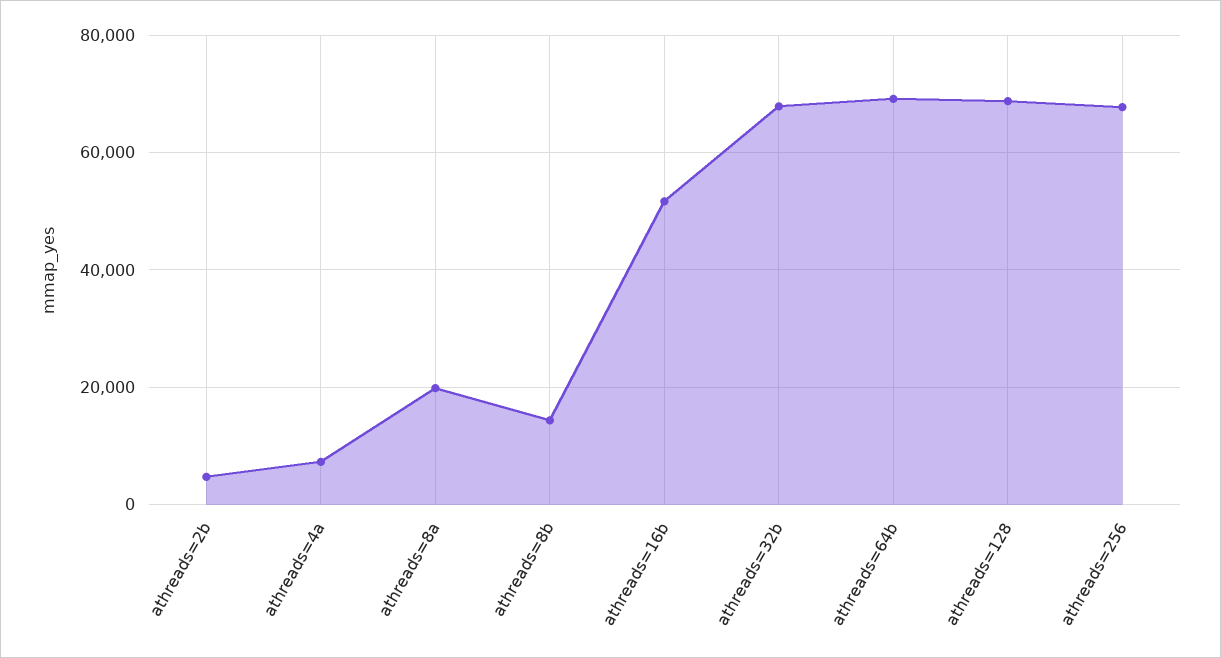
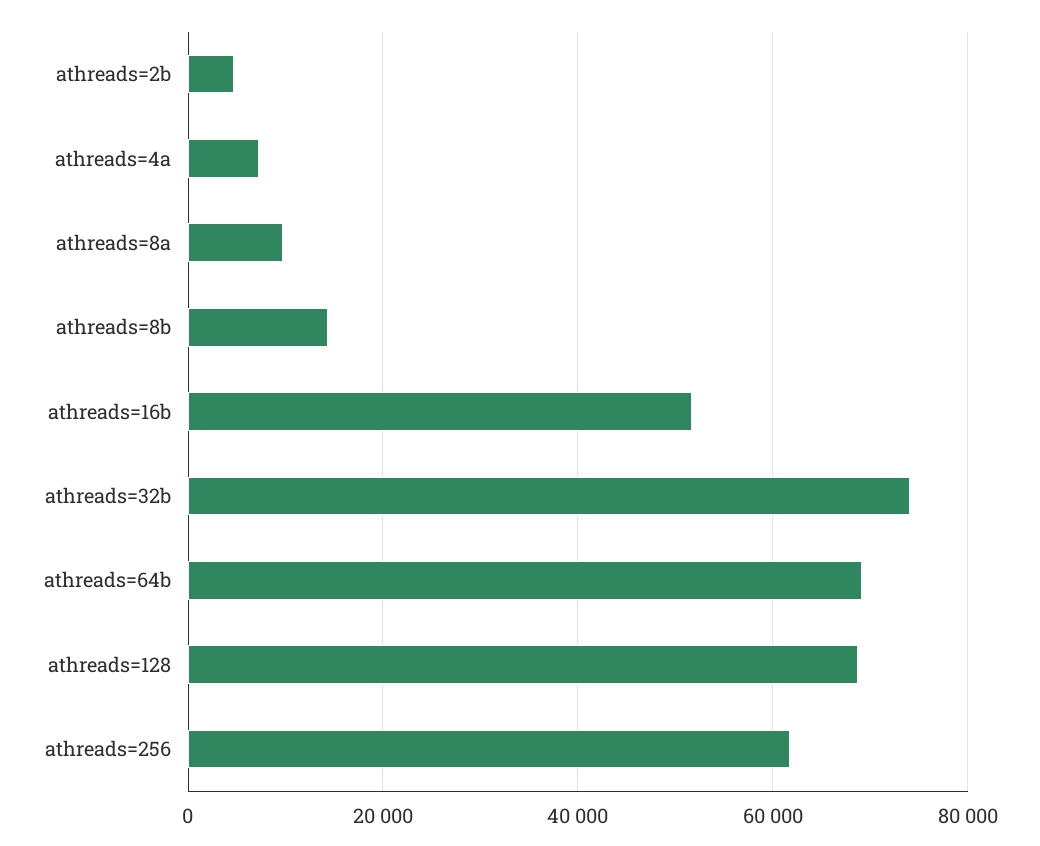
  {
    "athreads=2b": 4000,
    "athreads=4a": 8000,
-   "athreads=8a": 20000,
+   "athreads=8a": 10000,
    "athreads=8b": 14000,
    "athreads=16b": 52000,
-   "athreads=32b": 68000,
+   "athreads=32b": 74000,
    "athreads=64b": 70000,
    "athreads=128": 68000,
-   "athreads=256": 68000
+   "athreads=256": 62000
  }

